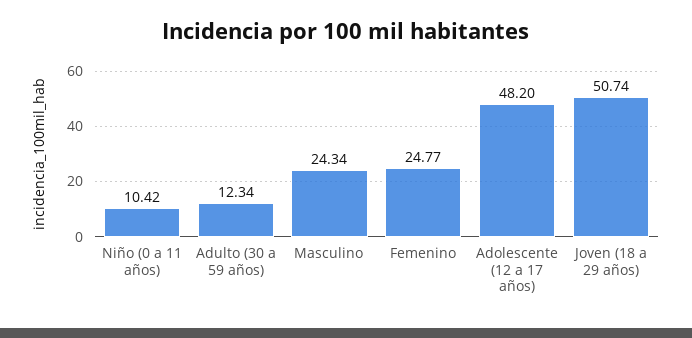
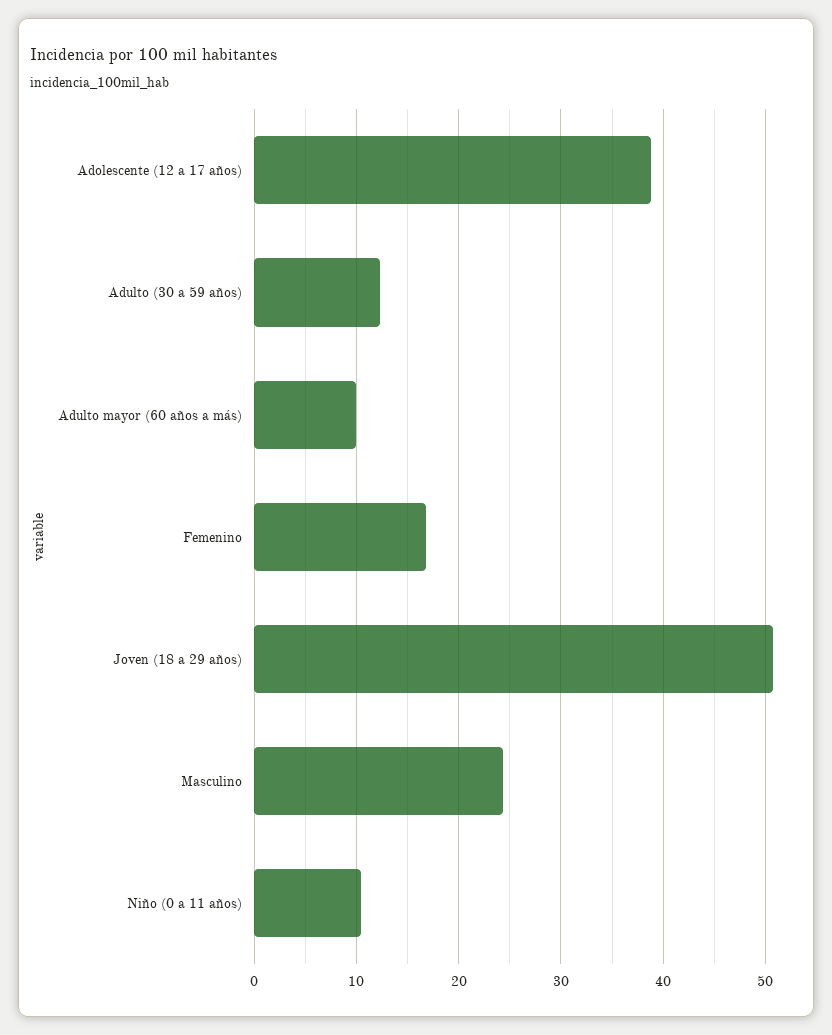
  {
    "Niño (0 a 11 años)": 10.42,
    "Adulto (30 a 59 años)": 12.34,
    "Masculino": 24.34,
-   "Femenino": 24.77,
+   "Femenino": 17,
-   "Adolescente (12 a 17 años)": 48.2,
+   "Adolescente (12 a 17 años)": 39,
-   "Joven (18 a 29 años)": 50.74
+   "Joven (18 a 29 años)": 50.74,
+   "Adulto mayor (60 años a más)": 10
  }

